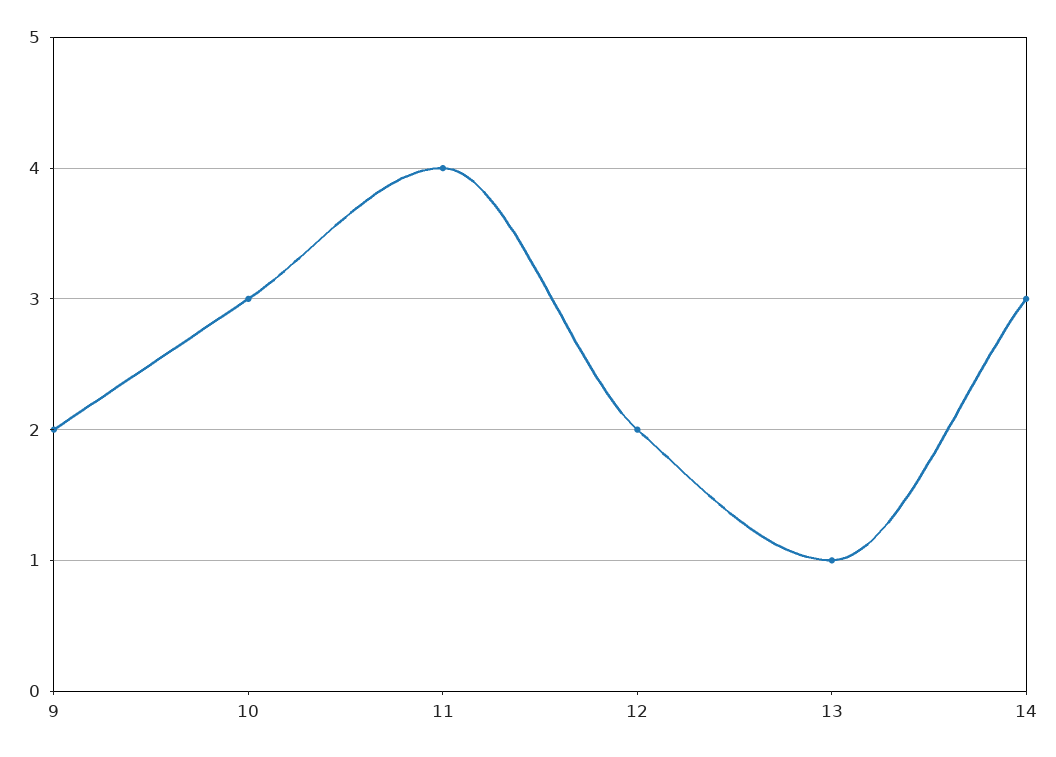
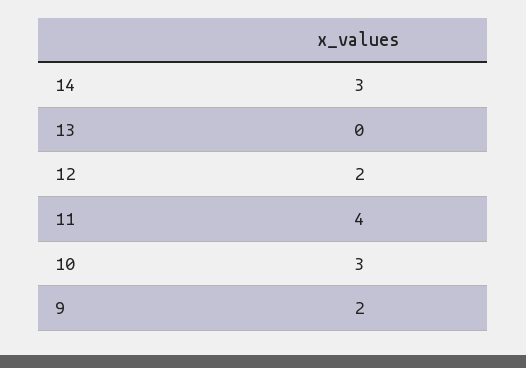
  {
    "9": 2,
    "10": 3,
    "11": 4,
    "12": 2,
-   "13": 1,
+   "13": 0,
    "14": 3
  }

